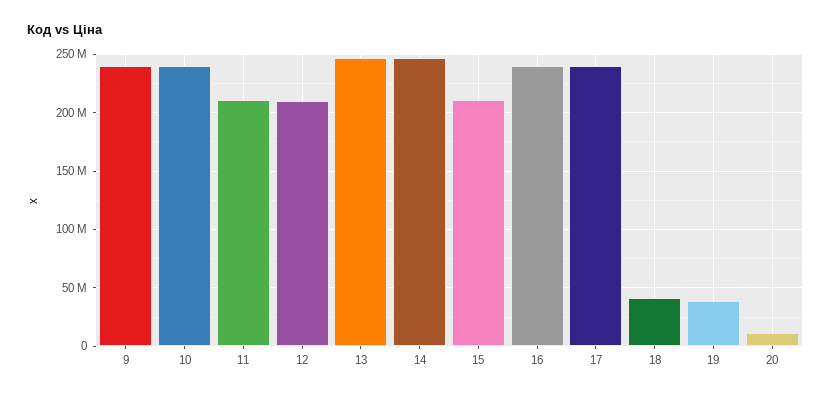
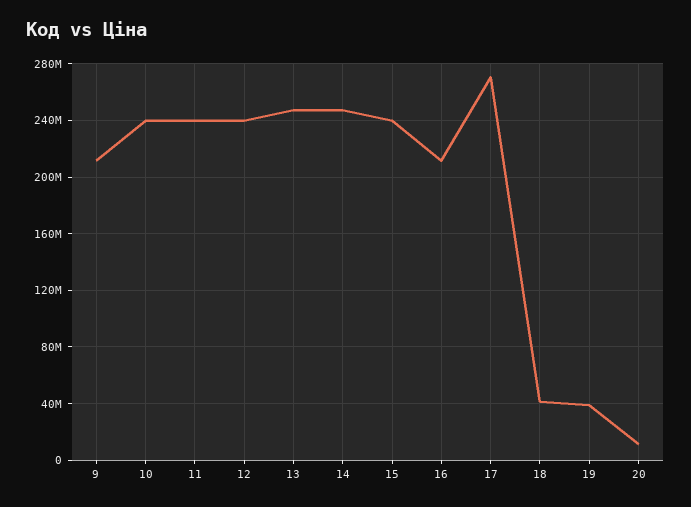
  {
-   "9": 240000000,
+   "9": 210000000,
    "10": 240000000,
-   "11": 210000000,
+   "11": 240000000,
-   "12": 210000000,
+   "12": 240000000,
    "13": 245000000,
    "14": 245000000,
-   "15": 210000000,
+   "15": 240000000,
-   "16": 240000000,
+   "16": 210000000,
-   "17": 240000000,
+   "17": 270000000,
    "18": 40000000,
    "19": 40000000,
    "20": 10000000
  }

